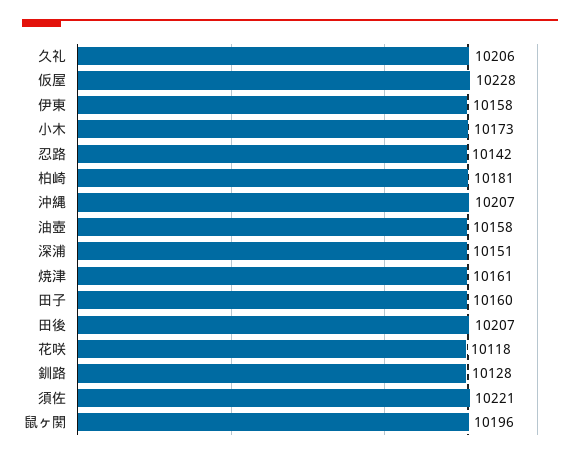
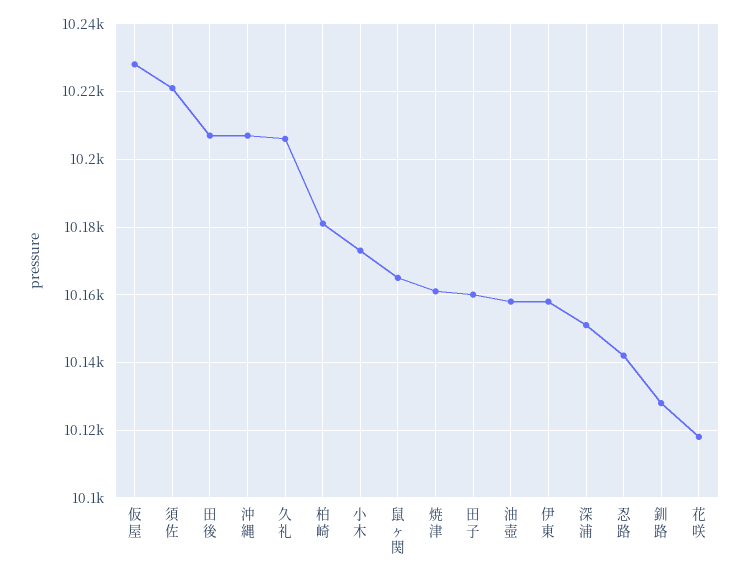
  {
    "久礼": 10206,
    "仮屋": 10228,
    "伊東": 10158,
    "小木": 10173,
    "忍路": 10142,
    "柏崎": 10181,
    "沖縄": 10207,
    "油壺": 10158,
    "深浦": 10151,
    "焼津": 10161,
    "田子": 10160,
    "田後": 10207,
    "花咲": 10118,
    "釧路": 10128,
    "須佐": 10221,
-   "鼠ヶ関": 10196
+   "鼠ヶ関": 10165
  }

